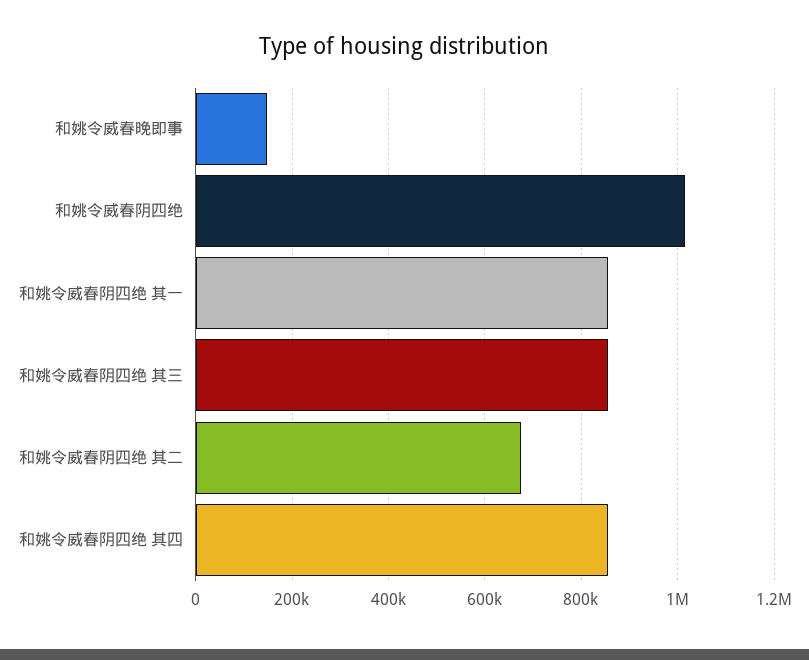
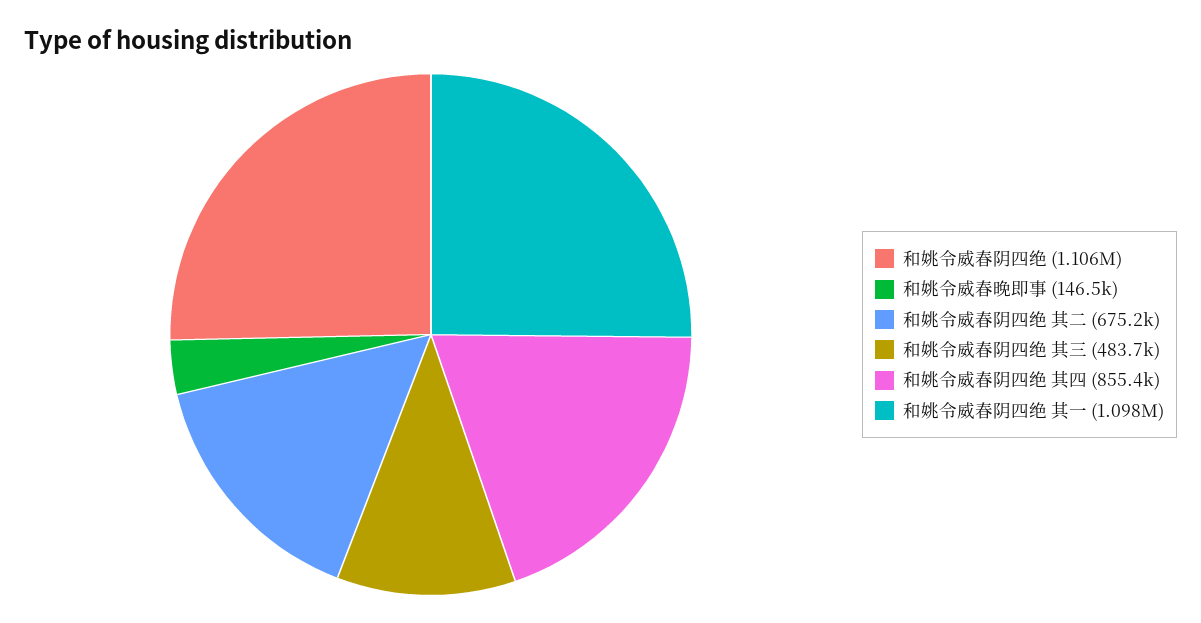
  {
    "和姚令威春晚即事": 146500,
-   "和姚令威春阴四绝": 1020000,
+   "和姚令威春阴四绝": 1106000,
-   "和姚令威春阴四绝 其一": 860000,
+   "和姚令威春阴四绝 其一": 1098000,
-   "和姚令威春阴四绝 其三": 860000,
+   "和姚令威春阴四绝 其三": 483700,
    "和姚令威春阴四绝 其二": 675200,
    "和姚令威春阴四绝 其四": 855400
  }

